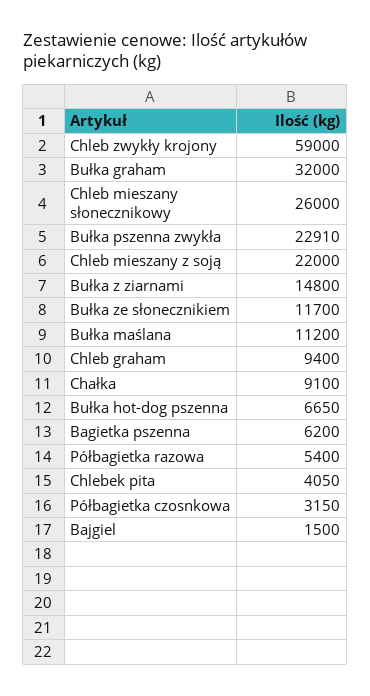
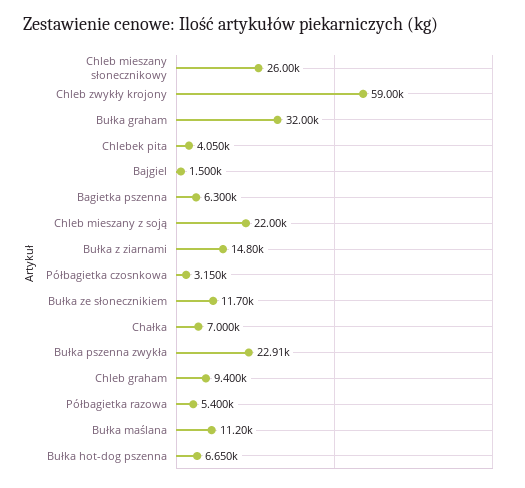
  {
    "Chleb zwykły krojony": 59000,
    "Bułka graham": 32000,
    "Chleb mieszany słonecznikowy": 26000,
    "Bułka pszenna zwykła": 22910,
    "Chleb mieszany z soją": 22000,
    "Bułka z ziarnami": 14800,
    "Bułka ze słonecznikiem": 11700,
    "Bułka maślana": 11200,
    "Chleb graham": 9400,
-   "Chałka": 9100,
+   "Chałka": 7000,
    "Bułka hot-dog pszenna": 6650,
-   "Bagietka pszenna": 6200,
+   "Bagietka pszenna": 6300,
    "Półbagietka razowa": 5400,
    "Chlebek pita": 4050,
    "Półbagietka czosnkowa": 3150,
    "Bajgiel": 1500
  }

